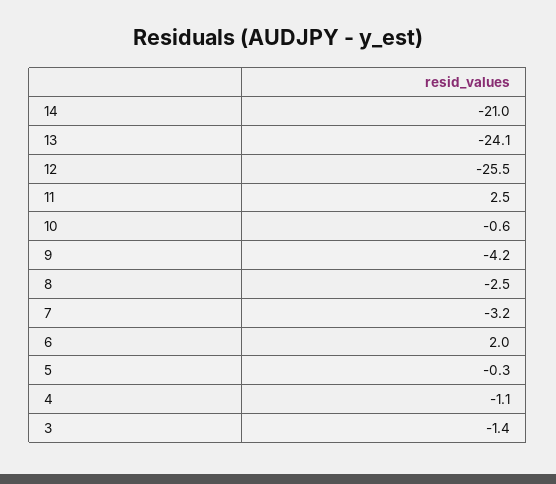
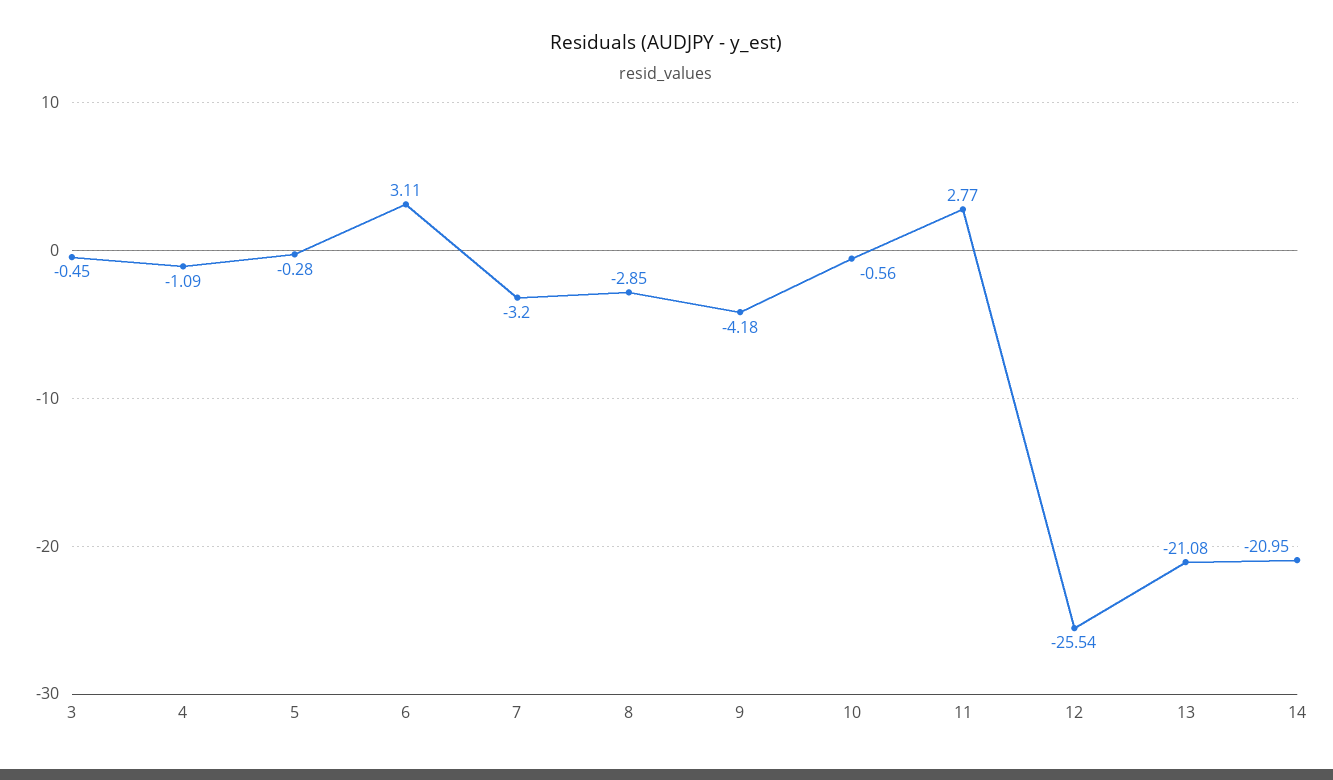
  {
    "14": -20.95,
-   "13": -24.1,
+   "13": -21.08,
    "12": -25.54,
-   "11": 2.5,
+   "11": 2.77,
    "10": -0.56,
    "9": -4.18,
-   "8": -2.5,
+   "8": -2.85,
    "7": -3.2,
-   "6": 2,
+   "6": 3.11,
    "5": -0.28,
    "4": -1.09,
-   "3": -1.4
+   "3": -0.45
  }

